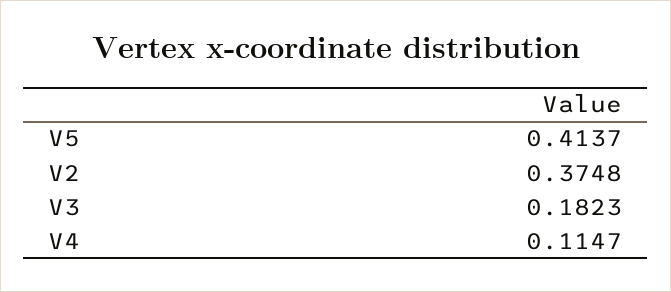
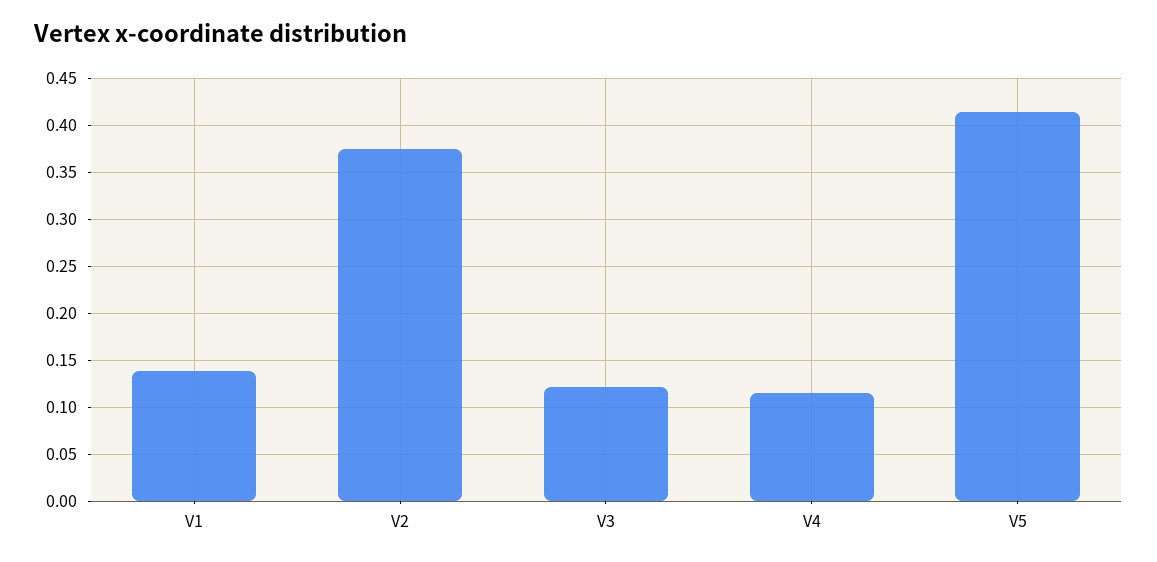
  {
    "V5": 0.4137,
    "V2": 0.3748,
-   "V3": 0.1823,
+   "V3": 0.12,
-   "V4": 0.1147
+   "V4": 0.1147,
+   "V1": 0.14
  }

